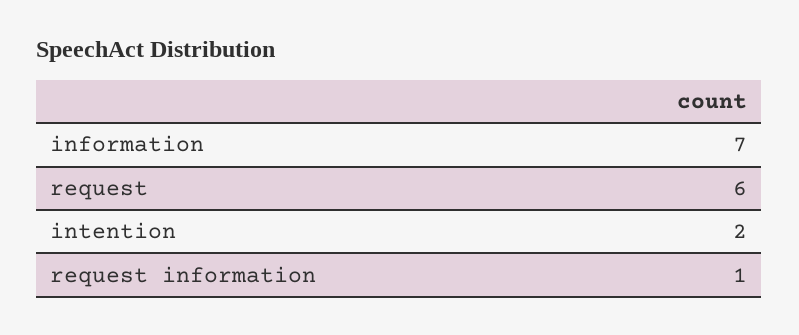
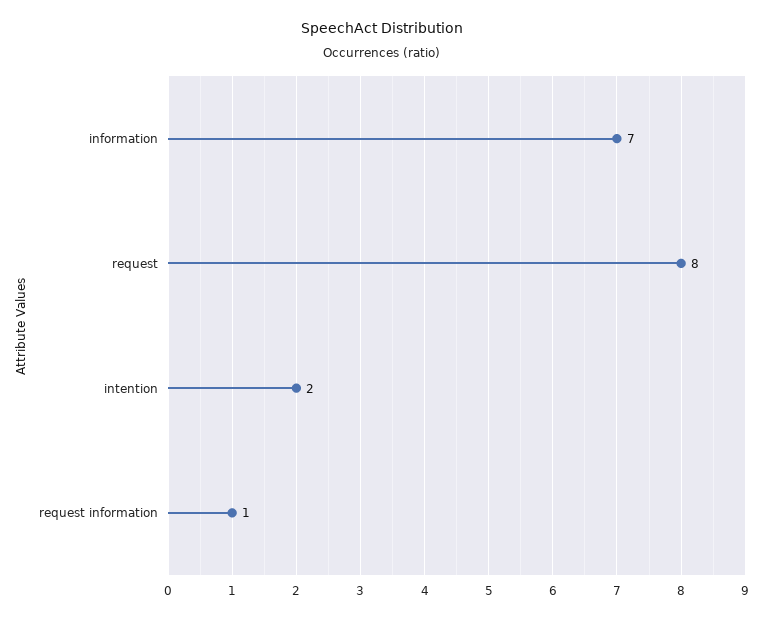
  {
    "information": 7,
-   "request": 6,
+   "request": 8,
    "intention": 2,
    "request information": 1
  }

